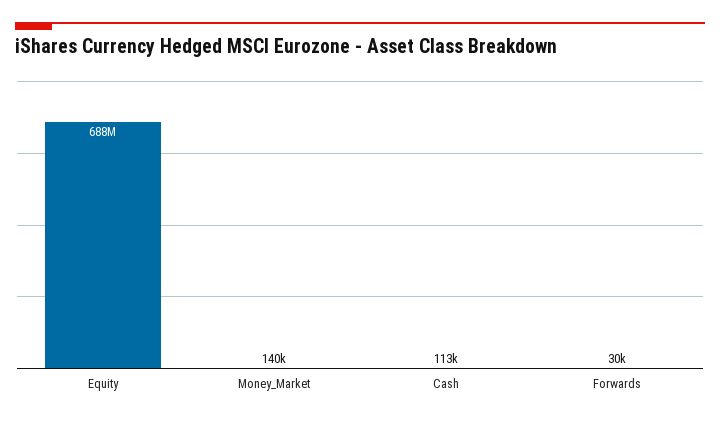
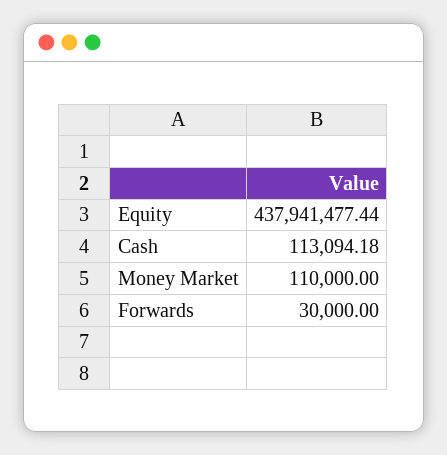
  {
-   "Equity": 688000000,
+   "Equity": 437941477.44,
-   "Money_Market": 140000,
+   "Money_Market": 110000,
    "Cash": 113094.18,
    "Forwards": 30000
  }

